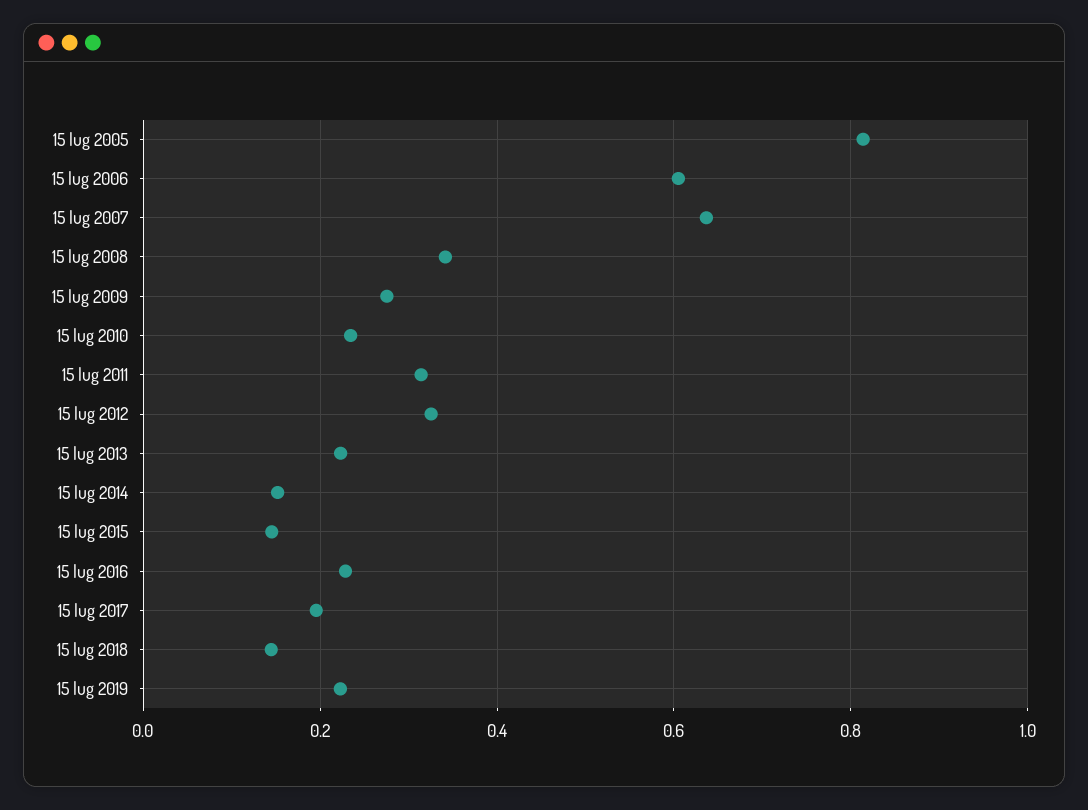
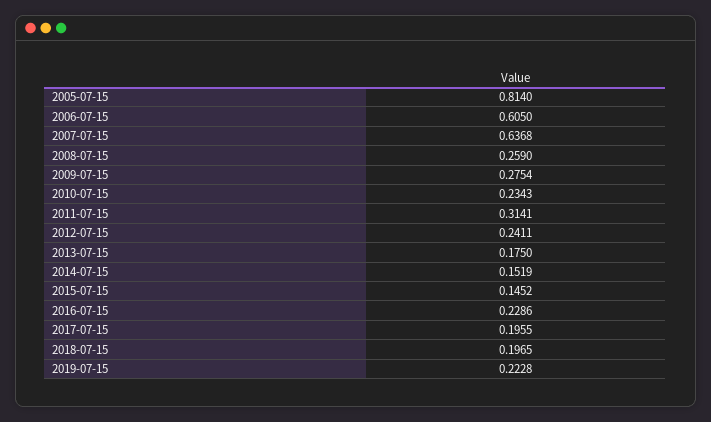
  {
    "15 lug 2005": 0.814,
    "15 lug 2006": 0.605,
    "15 lug 2007": 0.6368,
-   "15 lug 2008": 0.34,
+   "15 lug 2008": 0.259,
    "15 lug 2009": 0.2754,
    "15 lug 2010": 0.2343,
    "15 lug 2011": 0.3141,
-   "15 lug 2012": 0.32,
+   "15 lug 2012": 0.2411,
-   "15 lug 2013": 0.22,
+   "15 lug 2013": 0.175,
    "15 lug 2014": 0.1519,
    "15 lug 2015": 0.1452,
    "15 lug 2016": 0.2286,
    "15 lug 2017": 0.1955,
-   "15 lug 2018": 0.14,
+   "15 lug 2018": 0.1965,
    "15 lug 2019": 0.2228
  }

